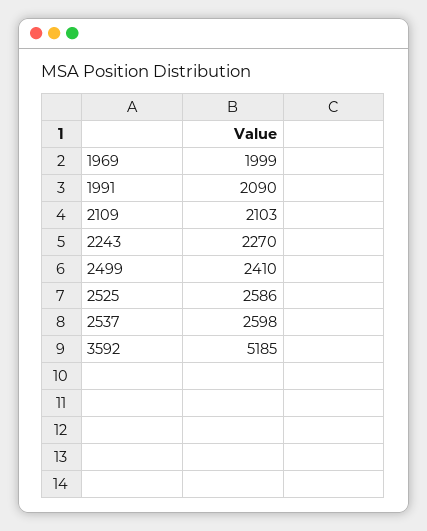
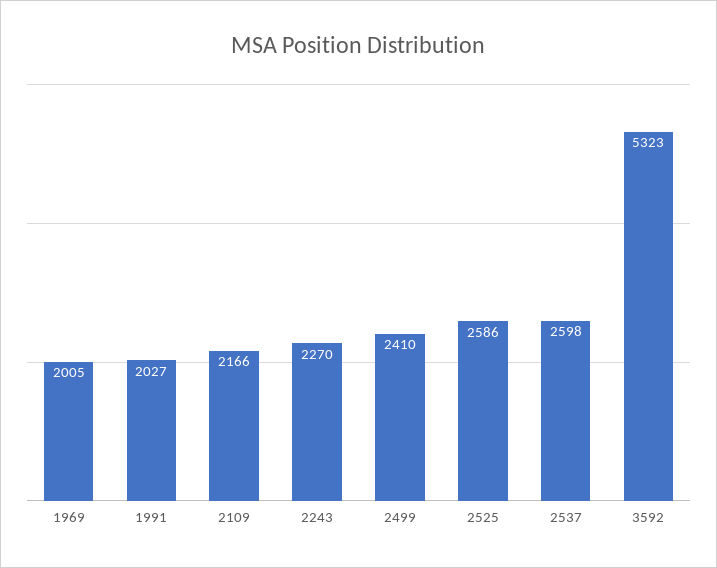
  {
-   "1969": 1999,
+   "1969": 2005,
-   "1991": 2090,
+   "1991": 2027,
-   "2109": 2103,
+   "2109": 2166,
    "2243": 2270,
    "2499": 2410,
    "2525": 2586,
    "2537": 2598,
-   "3592": 5185
+   "3592": 5323
  }

